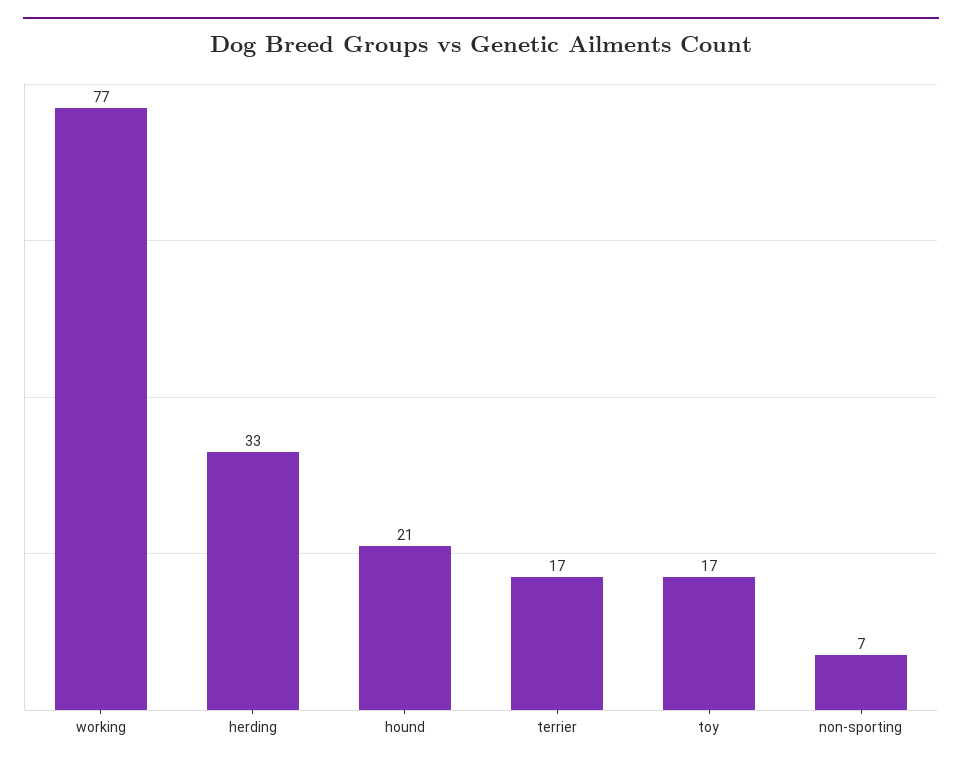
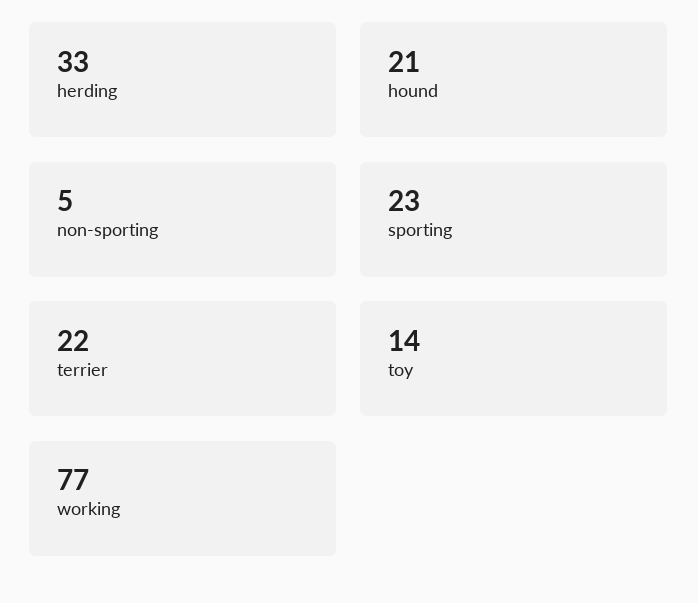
  {
    "working": 77,
    "herding": 33,
    "hound": 21,
-   "terrier": 17,
+   "terrier": 22,
-   "toy": 17,
+   "toy": 14,
-   "non-sporting": 7
+   "non-sporting": 5,
+   "sporting": 23
  }

